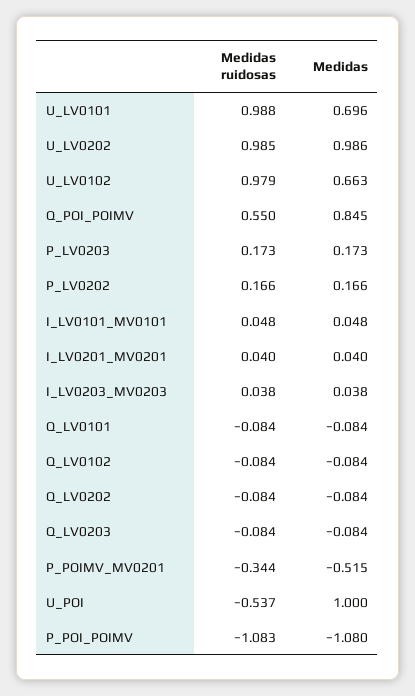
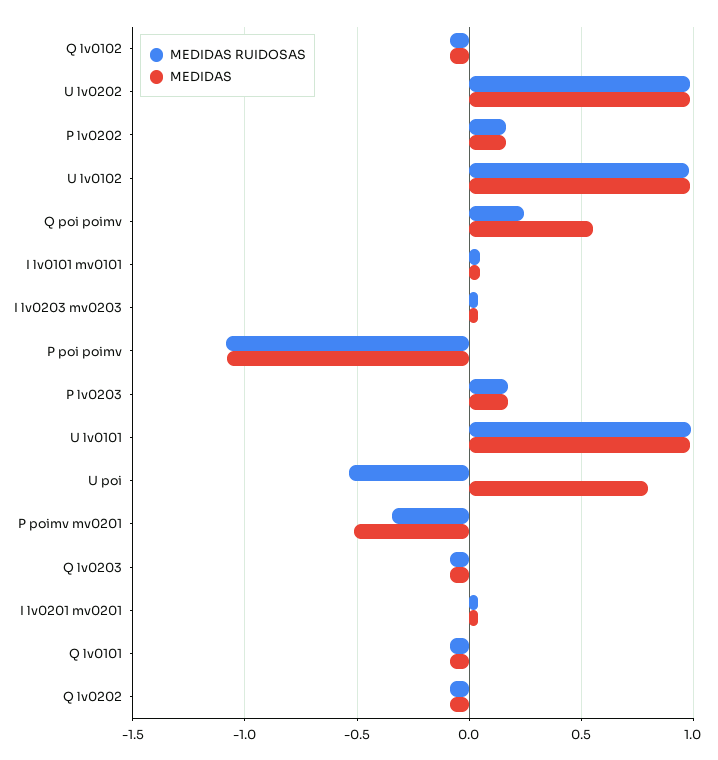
  {
    "Medidas ruidosas": {
      "U_LV0101": 0.988,
      "U_LV0202": 0.985,
      "U_LV0102": 0.979,
-     "Q_POI_POIMV": 0.55,
+     "Q_POI_POIMV": 0.25,
      "P_LV0203": 0.173,
      "P_LV0202": 0.166,
      "I_LV0101_MV0101": 0.048,
      "I_LV0201_MV0201": 0.04,
      "I_LV0203_MV0203": 0.038,
      "Q_LV0101": -0.084,
      "Q_LV0102": -0.084,
      "Q_LV0202": -0.084,
      "Q_LV0203": -0.084,
      "P_POIMV_MV0201": -0.344,
      "U_POI": -0.537,
      "P_POI_POIMV": -1.083
    },
    "Medidas": {
-     "U_LV0101": 0.696,
+     "U_LV0101": 1,
      "U_LV0202": 0.986,
-     "U_LV0102": 0.663,
+     "U_LV0102": 1,
-     "Q_POI_POIMV": 0.845,
+     "Q_POI_POIMV": 0.55,
      "P_LV0203": 0.173,
      "P_LV0202": 0.166,
      "I_LV0101_MV0101": 0.048,
      "I_LV0201_MV0201": 0.04,
      "I_LV0203_MV0203": 0.038,
      "Q_LV0101": -0.084,
      "Q_LV0102": -0.084,
      "Q_LV0202": -0.084,
      "Q_LV0203": -0.084,
      "P_POIMV_MV0201": -0.515,
-     "U_POI": 1,
+     "U_POI": 0.8,
      "P_POI_POIMV": -1.08
    }
  }

